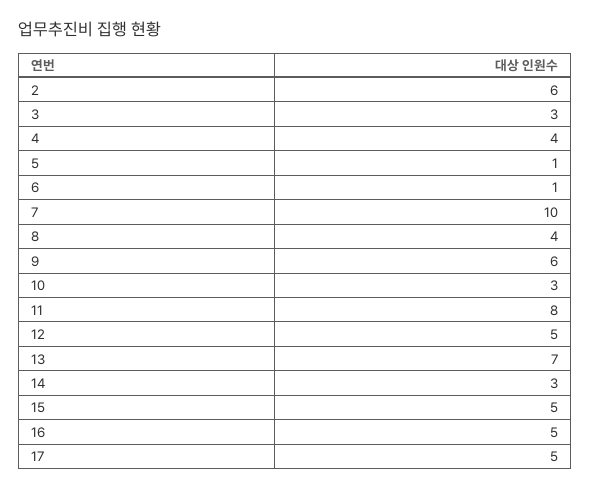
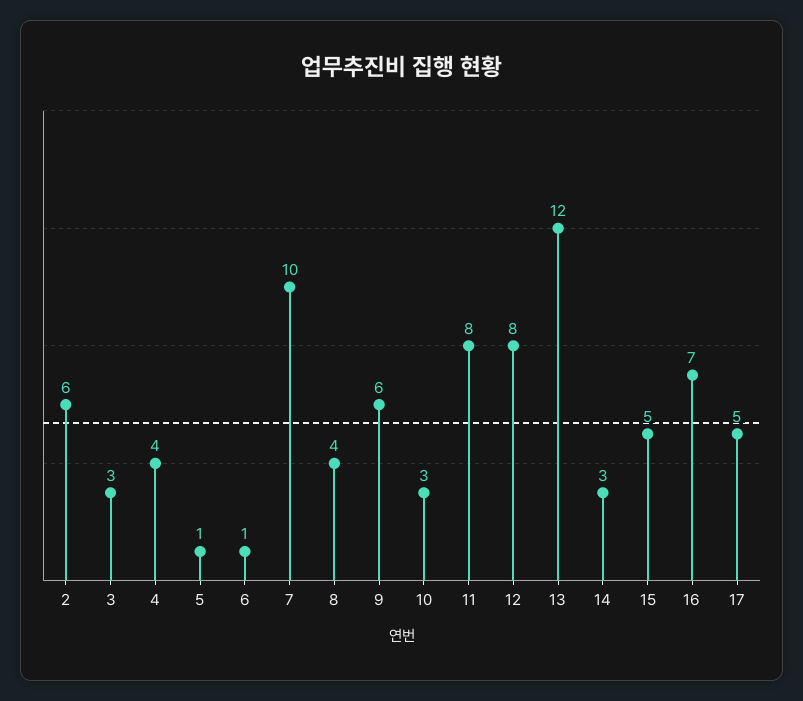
  {
    "2": 6,
    "3": 3,
    "4": 4,
    "5": 1,
    "6": 1,
    "7": 10,
    "8": 4,
    "9": 6,
    "10": 3,
    "11": 8,
-   "12": 5,
+   "12": 8,
-   "13": 7,
+   "13": 12,
    "14": 3,
    "15": 5,
-   "16": 5,
+   "16": 7,
    "17": 5
  }

